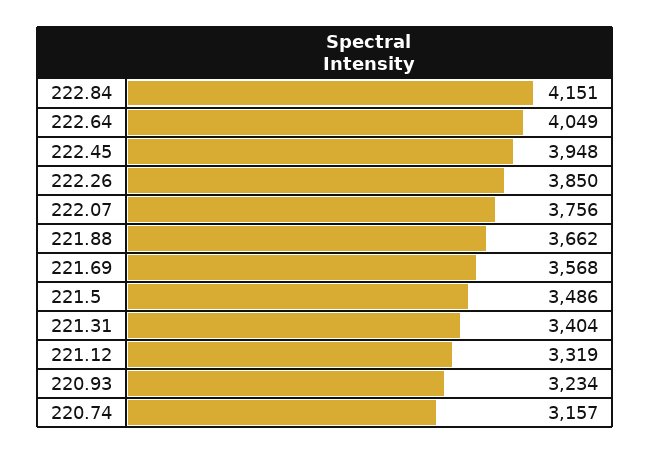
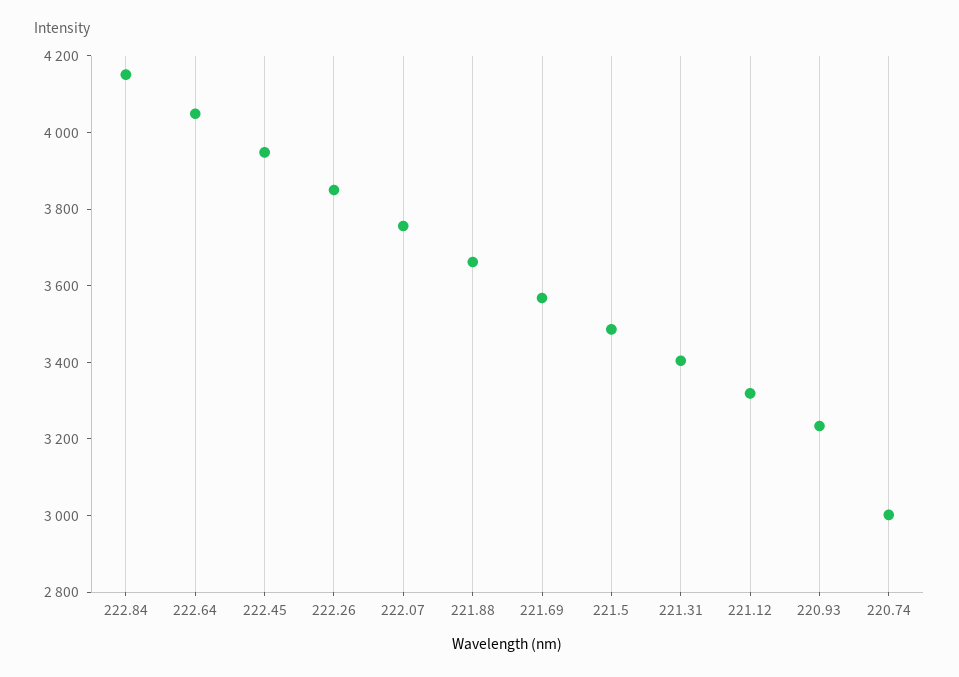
  {
    "222.84": 4151,
    "222.64": 4049,
    "222.45": 3948,
    "222.26": 3850,
    "222.07": 3756,
    "221.88": 3662,
    "221.69": 3568,
    "221.5": 3486,
    "221.31": 3404,
    "221.12": 3319,
    "220.93": 3234,
-   "220.74": 3157
+   "220.74": 3000
  }

